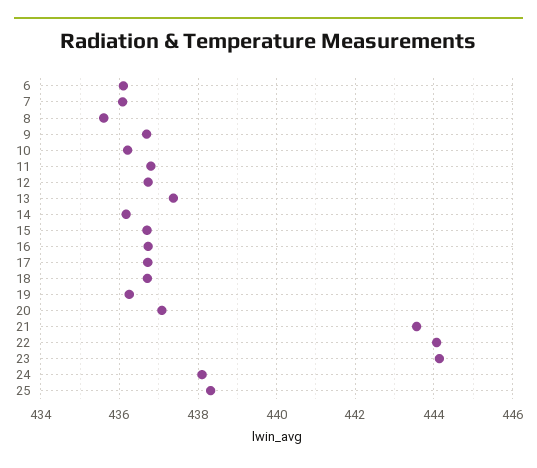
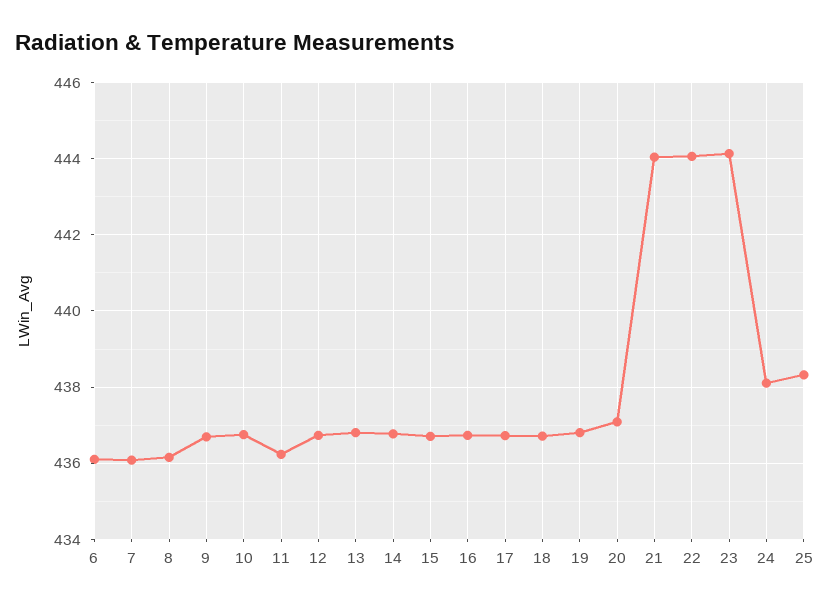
  {
    "6": 436.2,
    "7": 436,
-   "8": 435.6,
+   "8": 436.2,
    "9": 436.6,
-   "10": 436.2,
+   "10": 436.8,
-   "11": 436.8,
+   "11": 436.2,
    "12": 436.8,
-   "13": 437.4,
+   "13": 436.8,
-   "14": 436.2,
+   "14": 436.8,
    "15": 436.8,
    "16": 436.8,
    "17": 436.8,
    "18": 436.8,
-   "19": 436.2,
+   "19": 436.8,
    "20": 437,
-   "21": 443.6,
+   "21": 444,
    "22": 444,
    "23": 444.2,
    "24": 438.2,
    "25": 438.4
  }

